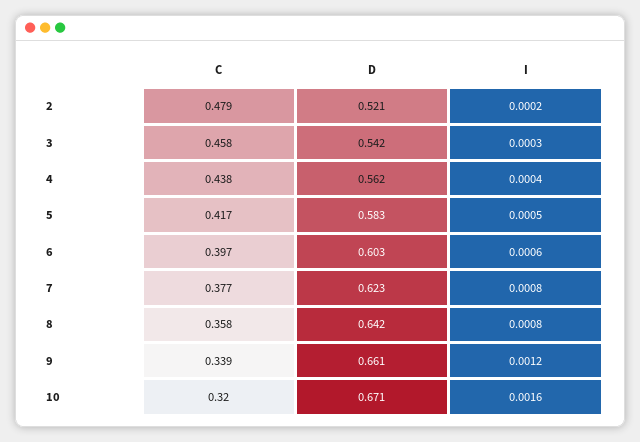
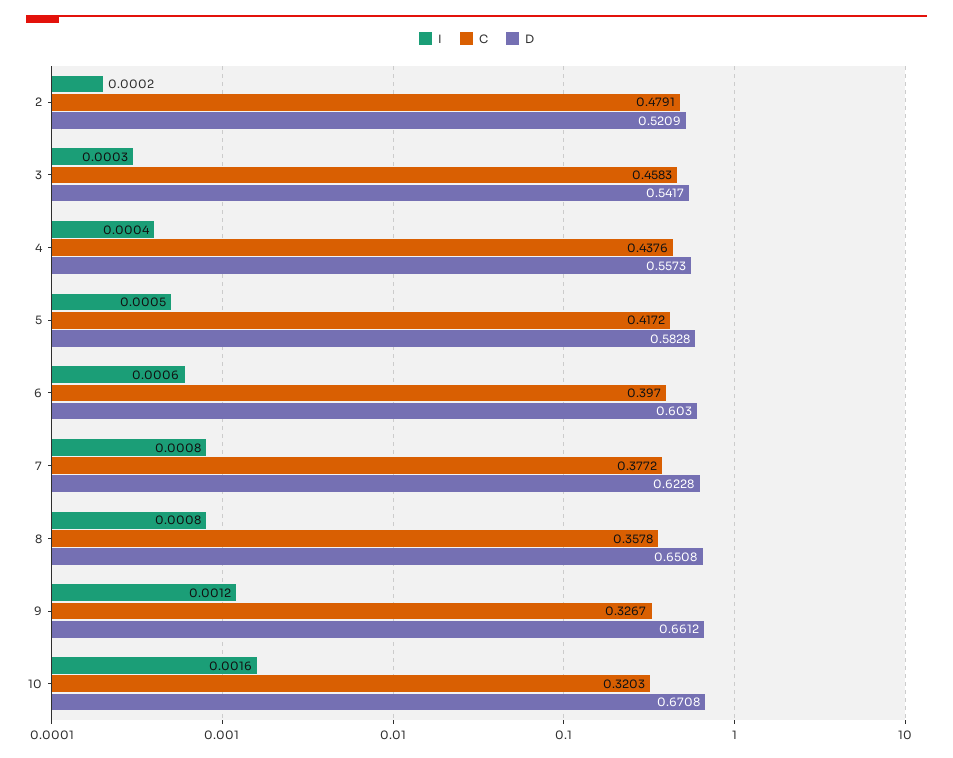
  {
    "C": {
      "2": 0.4791,
      "3": 0.4583,
      "4": 0.4376,
      "5": 0.4172,
      "6": 0.397,
      "7": 0.3772,
      "8": 0.3578,
-     "9": 0.339,
+     "9": 0.3267,
      "10": 0.3203
    },
    "D": {
      "2": 0.5209,
      "3": 0.5417,
-     "4": 0.562,
+     "4": 0.5573,
      "5": 0.5828,
      "6": 0.603,
      "7": 0.6228,
-     "8": 0.642,
+     "8": 0.6508,
      "9": 0.6612,
      "10": 0.6708
    },
    "I": {
      "2": 0.0002,
      "3": 0.0003,
      "4": 0.0004,
      "5": 0.0005,
      "6": 0.0006,
      "7": 0.0008,
      "8": 0.0008,
      "9": 0.0012,
      "10": 0.0016
    }
  }

